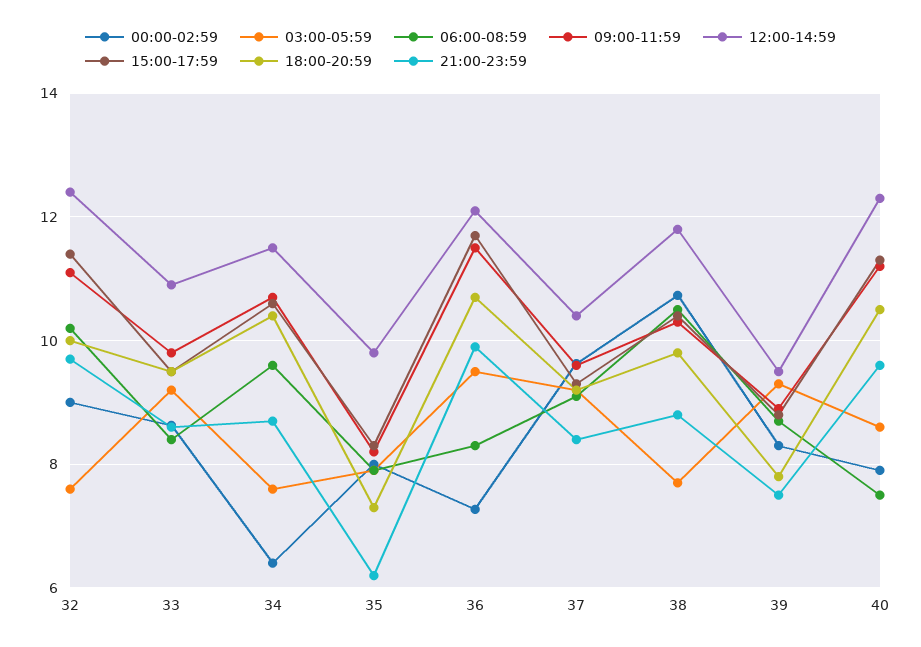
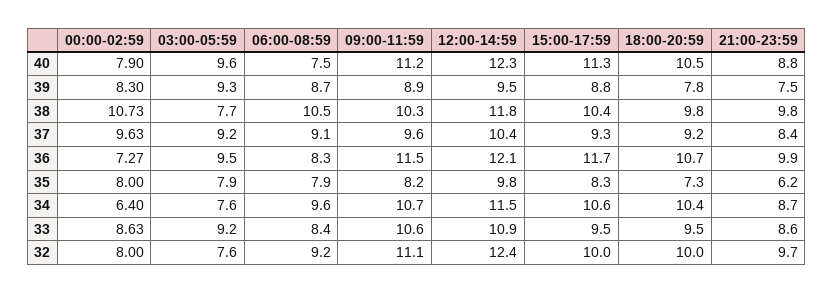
  {
    "00:00-02:59": {
-     "32": 9,
+     "32": 8,
      "33": 8.63,
      "34": 6.4,
      "35": 8,
      "36": 7.27,
      "37": 9.63,
      "38": 10.73,
      "39": 8.3,
      "40": 7.9
    },
    "03:00-05:59": {
      "32": 7.6,
      "33": 9.2,
      "34": 7.6,
      "35": 7.9,
      "36": 9.5,
      "37": 9.2,
      "38": 7.7,
      "39": 9.3,
-     "40": 8.6
+     "40": 9.6
    },
    "06:00-08:59": {
-     "32": 10.2,
+     "32": 9.2,
      "33": 8.4,
      "34": 9.6,
      "35": 7.9,
      "36": 8.3,
      "37": 9.1,
      "38": 10.5,
      "39": 8.7,
      "40": 7.5
    },
    "09:00-11:59": {
      "32": 11.1,
-     "33": 9.8,
+     "33": 10.6,
      "34": 10.7,
      "35": 8.2,
      "36": 11.5,
      "37": 9.6,
      "38": 10.3,
      "39": 8.9,
      "40": 11.2
    },
    "12:00-14:59": {
      "32": 12.4,
      "33": 10.9,
      "34": 11.5,
      "35": 9.8,
      "36": 12.1,
      "37": 10.4,
      "38": 11.8,
      "39": 9.5,
      "40": 12.3
    },
    "15:00-17:59": {
-     "32": 11.4,
+     "32": 10,
      "33": 9.5,
      "34": 10.6,
      "35": 8.3,
      "36": 11.7,
      "37": 9.3,
      "38": 10.4,
      "39": 8.8,
      "40": 11.3
    },
    "18:00-20:59": {
      "32": 10,
      "33": 9.5,
      "34": 10.4,
      "35": 7.3,
      "36": 10.7,
      "37": 9.2,
      "38": 9.8,
      "39": 7.8,
      "40": 10.5
    },
    "21:00-23:59": {
      "32": 9.7,
      "33": 8.6,
      "34": 8.7,
      "35": 6.2,
      "36": 9.9,
      "37": 8.4,
-     "38": 8.8,
+     "38": 9.8,
      "39": 7.5,
-     "40": 9.6
+     "40": 8.8
    }
  }

